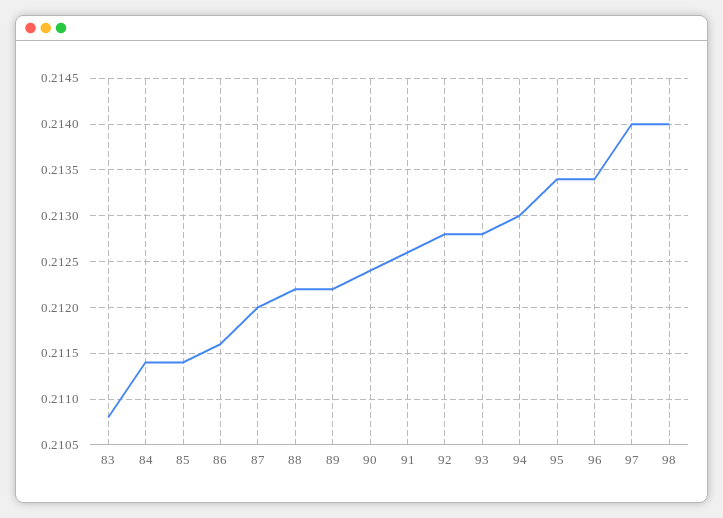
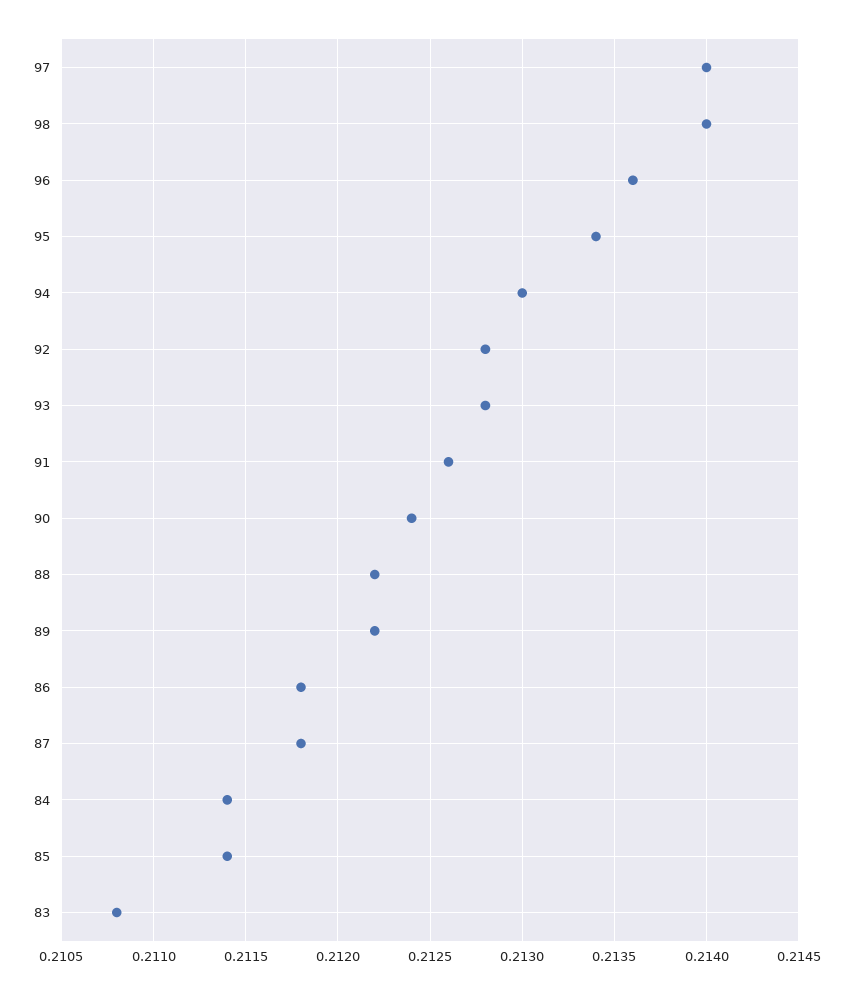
  {
    "83": 0.2108,
    "84": 0.2114,
    "85": 0.2114,
-   "86": 0.2116,
+   "86": 0.2118,
-   "87": 0.212,
+   "87": 0.2118,
    "88": 0.2122,
    "89": 0.2122,
    "90": 0.2124,
    "91": 0.2126,
    "92": 0.2128,
    "93": 0.2128,
    "94": 0.213,
    "95": 0.2134,
-   "96": 0.2134,
+   "96": 0.2136,
    "97": 0.214,
    "98": 0.214
  }

